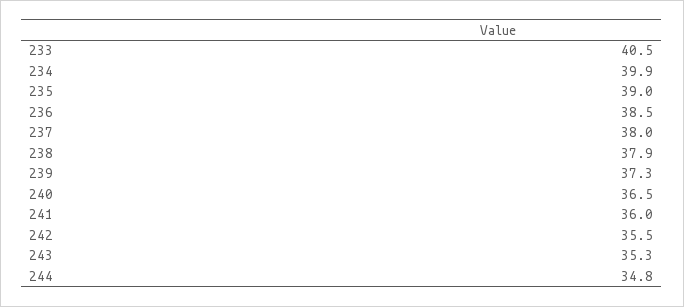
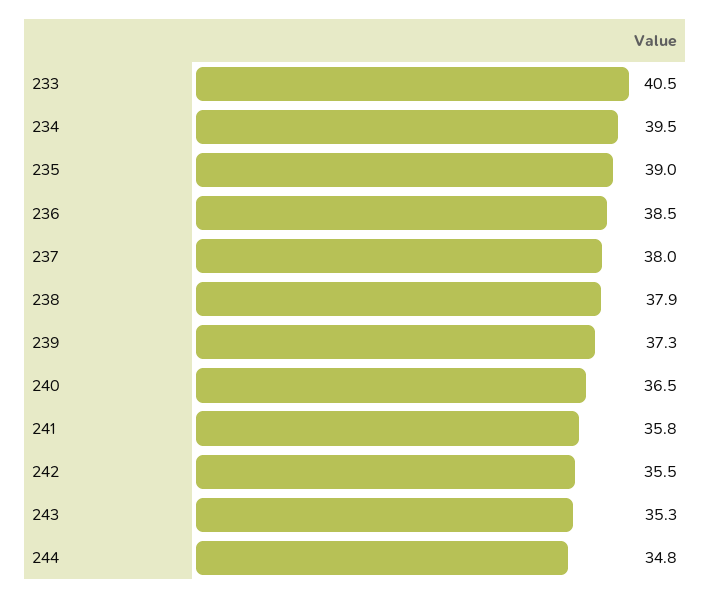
  {
    "233": 40.5,
-   "234": 39.9,
+   "234": 39.5,
    "235": 39,
    "236": 38.5,
    "237": 38,
    "238": 37.9,
    "239": 37.3,
    "240": 36.5,
-   "241": 36,
+   "241": 35.8,
    "242": 35.5,
    "243": 35.3,
    "244": 34.8
  }

